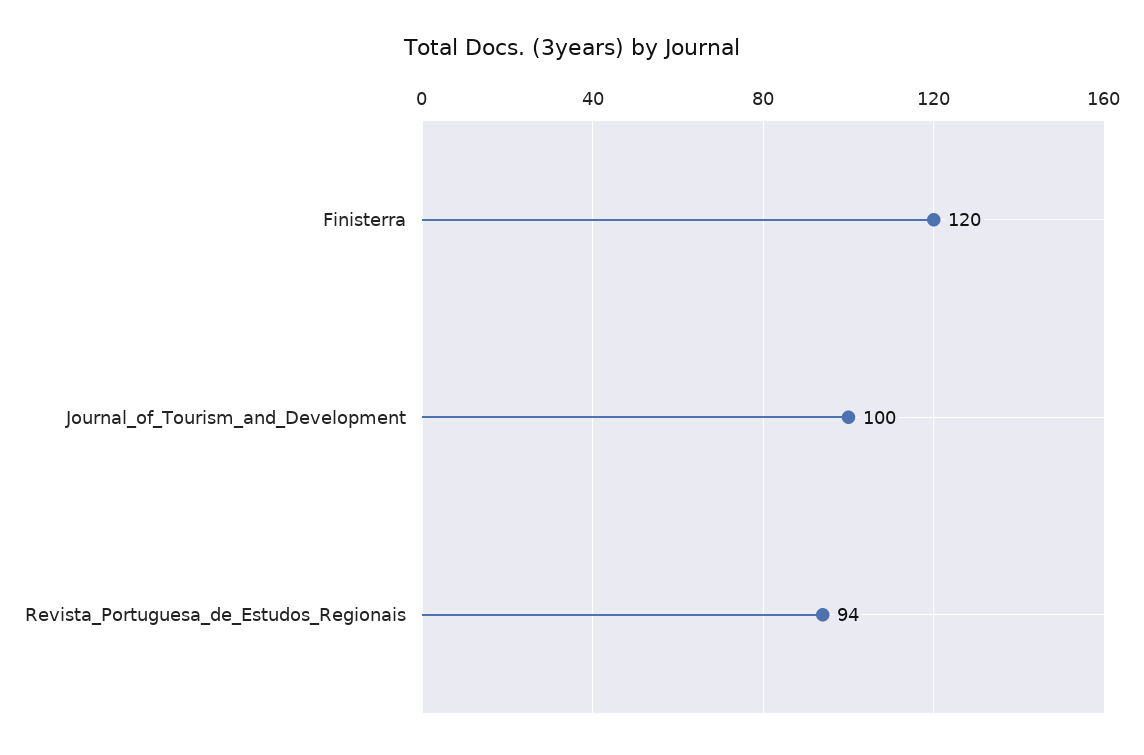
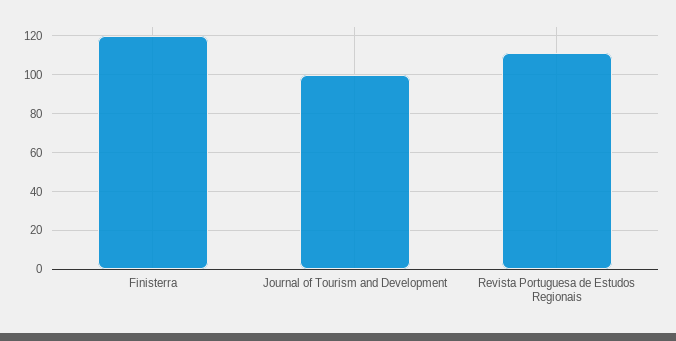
  {
    "Finisterra": 120,
    "Journal_of_Tourism_and_Development": 100,
-   "Revista_Portuguesa_de_Estudos_Regionais": 94
+   "Revista_Portuguesa_de_Estudos_Regionais": 110
  }

